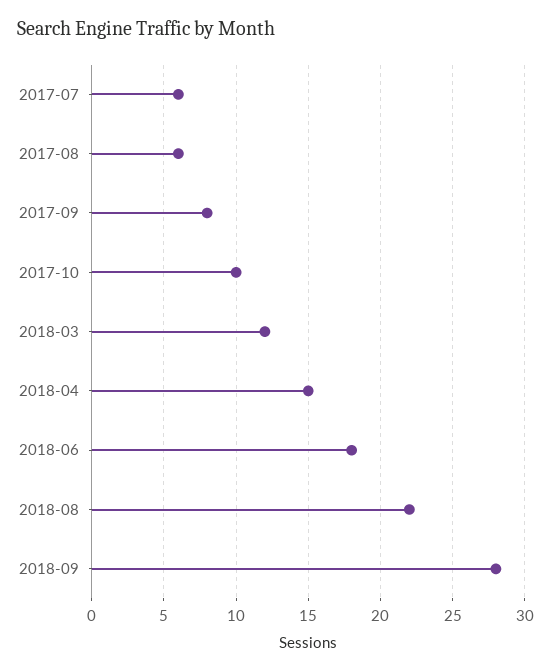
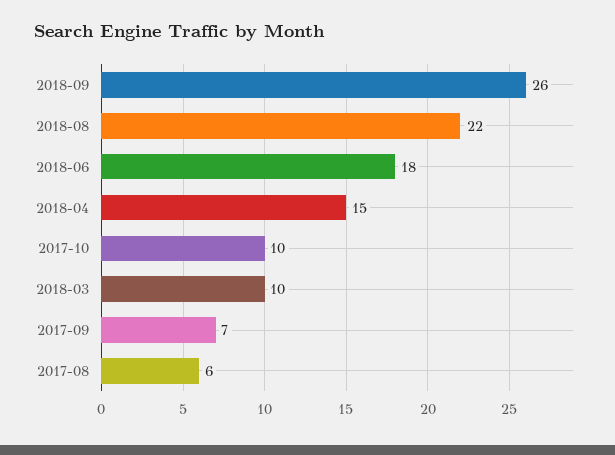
  {
-   "2017-07": 6,
    "2017-08": 6,
-   "2017-09": 8,
+   "2017-09": 7,
    "2017-10": 10,
-   "2018-03": 12,
+   "2018-03": 10,
    "2018-04": 15,
    "2018-06": 18,
    "2018-08": 22,
-   "2018-09": 28
+   "2018-09": 26
  }

